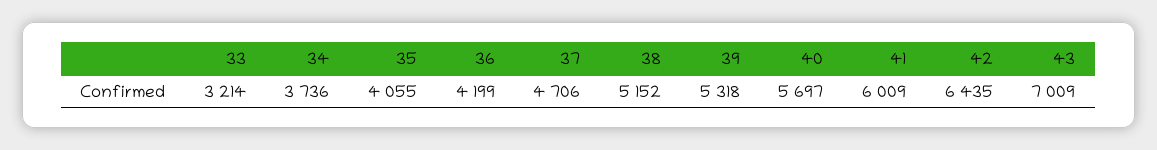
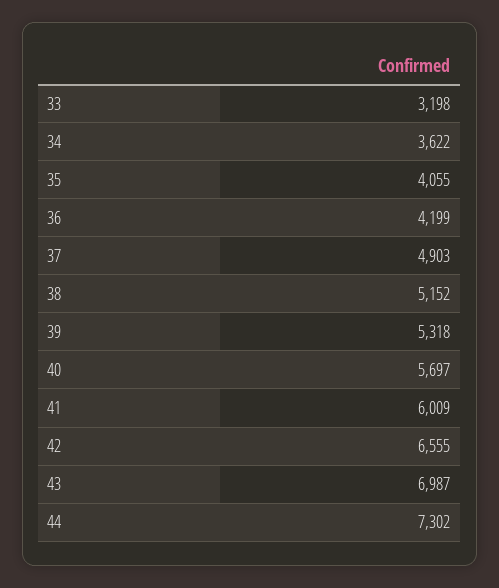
  {
-   "33": 3214,
+   "33": 3198,
-   "34": 3736,
+   "34": 3622,
    "35": 4055,
    "36": 4199,
-   "37": 4706,
+   "37": 4903,
    "38": 5152,
    "39": 5318,
    "40": 5697,
    "41": 6009,
-   "42": 6435,
+   "42": 6555,
-   "43": 7009
+   "43": 6987,
+   "44": 7302
  }

